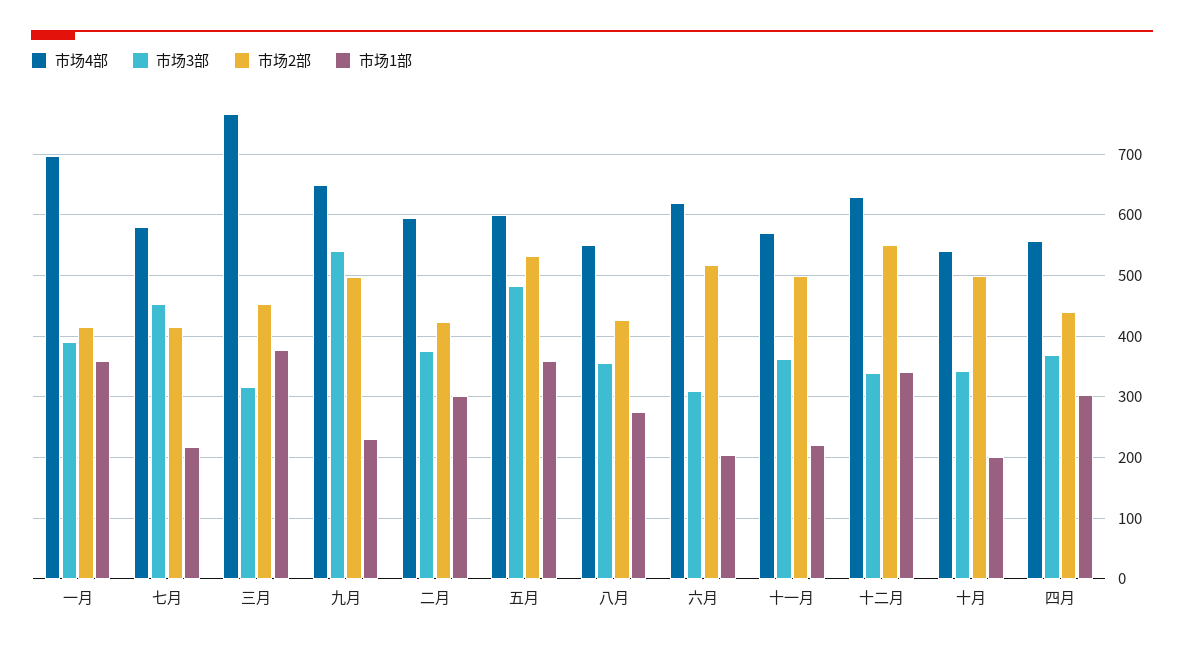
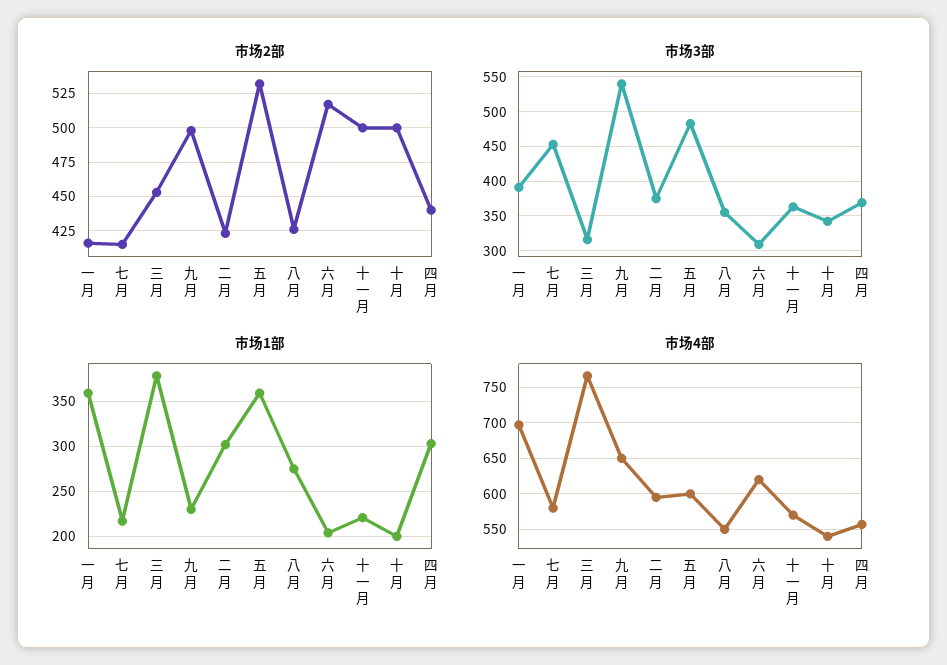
  {
    "市场4部": {
      "一月": 700,
      "七月": 580,
      "三月": 770,
      "九月": 650,
      "二月": 600,
      "五月": 600,
      "八月": 550,
      "六月": 620,
      "十一月": 570,
-     "十二月": 630,
      "十月": 540,
      "四月": 560
    },
    "市场3部": {
      "一月": 390,
      "七月": 450,
      "三月": 320,
      "九月": 540,
      "二月": 380,
      "五月": 480,
      "八月": 360,
      "六月": 310,
      "十一月": 360,
-     "十二月": 340,
      "十月": 340,
      "四月": 370
    },
    "市场2部": {
      "一月": 415,
      "七月": 415,
      "三月": 455,
      "九月": 500,
      "二月": 425,
      "五月": 530,
      "八月": 425,
      "六月": 515,
      "十一月": 500,
-     "十二月": 550,
      "十月": 500,
      "四月": 440
    },
    "市场1部": {
      "一月": 360,
      "七月": 220,
      "三月": 380,
      "九月": 230,
      "二月": 300,
      "五月": 360,
      "八月": 280,
      "六月": 200,
      "十一月": 220,
-     "十二月": 340,
      "十月": 200,
      "四月": 300
    }
  }

